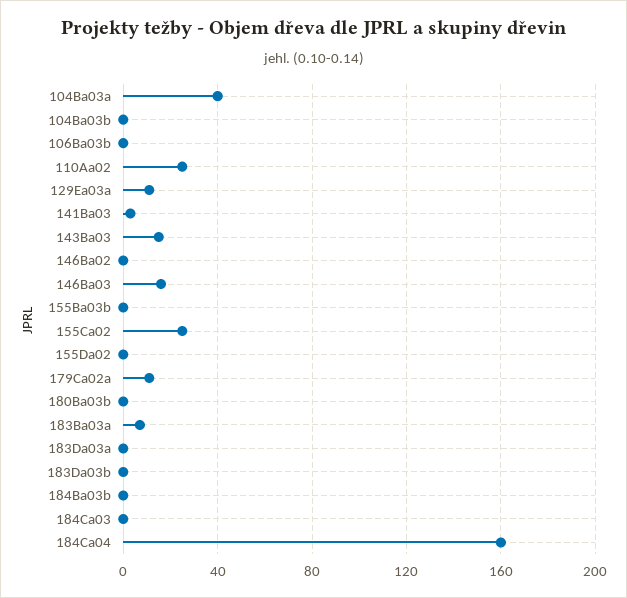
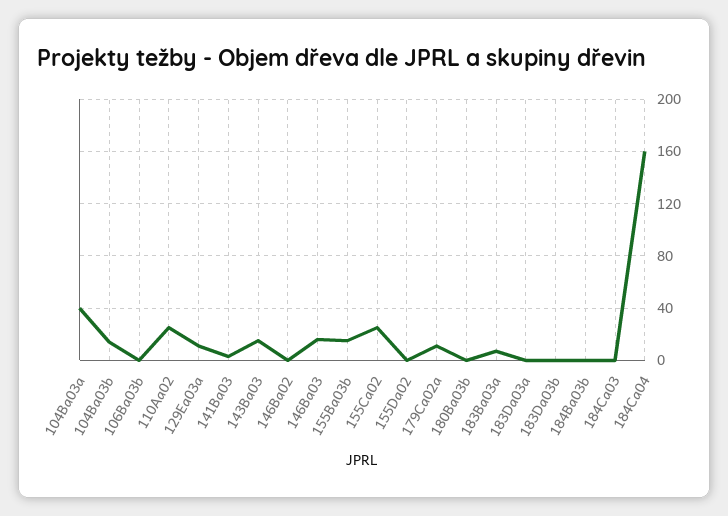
  {
    "104Ba03a": 40,
-   "104Ba03b": 0,
+   "104Ba03b": 15,
    "106Ba03b": 0,
    "110Aa02": 25,
    "129Ea03a": 10,
    "141Ba03": 5,
    "143Ba03": 15,
    "146Ba02": 0,
    "146Ba03": 15,
-   "155Ba03b": 0,
+   "155Ba03b": 15,
    "155Ca02": 25,
    "155Da02": 0,
    "179Ca02a": 10,
    "180Ba03b": 0,
    "183Ba03a": 5,
    "183Da03a": 0,
    "183Da03b": 0,
    "184Ba03b": 0,
    "184Ca03": 0,
    "184Ca04": 160
  }

